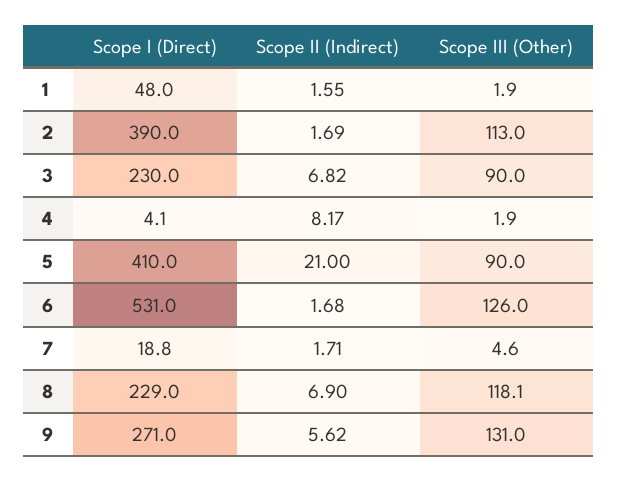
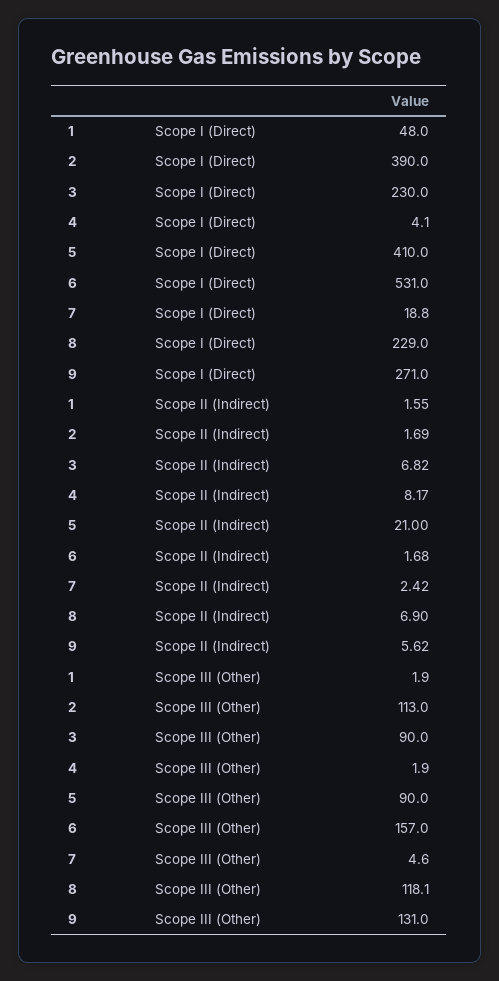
  {
    "Scope I (Direct)": {
      "1": 48,
      "2": 390,
      "3": 230,
      "4": 4.1,
      "5": 410,
      "6": 531,
      "7": 18.8,
      "8": 229,
      "9": 271
    },
    "Scope II (Indirect)": {
      "1": 1.55,
      "2": 1.69,
      "3": 6.82,
      "4": 8.17,
      "5": 21,
      "6": 1.68,
-     "7": 1.71,
+     "7": 2.42,
      "8": 6.9,
      "9": 5.62
    },
    "Scope III (Other)": {
      "1": 1.9,
      "2": 113,
      "3": 90,
      "4": 1.9,
      "5": 90,
-     "6": 126,
+     "6": 157,
      "7": 4.6,
      "8": 118.1,
      "9": 131
    }
  }

